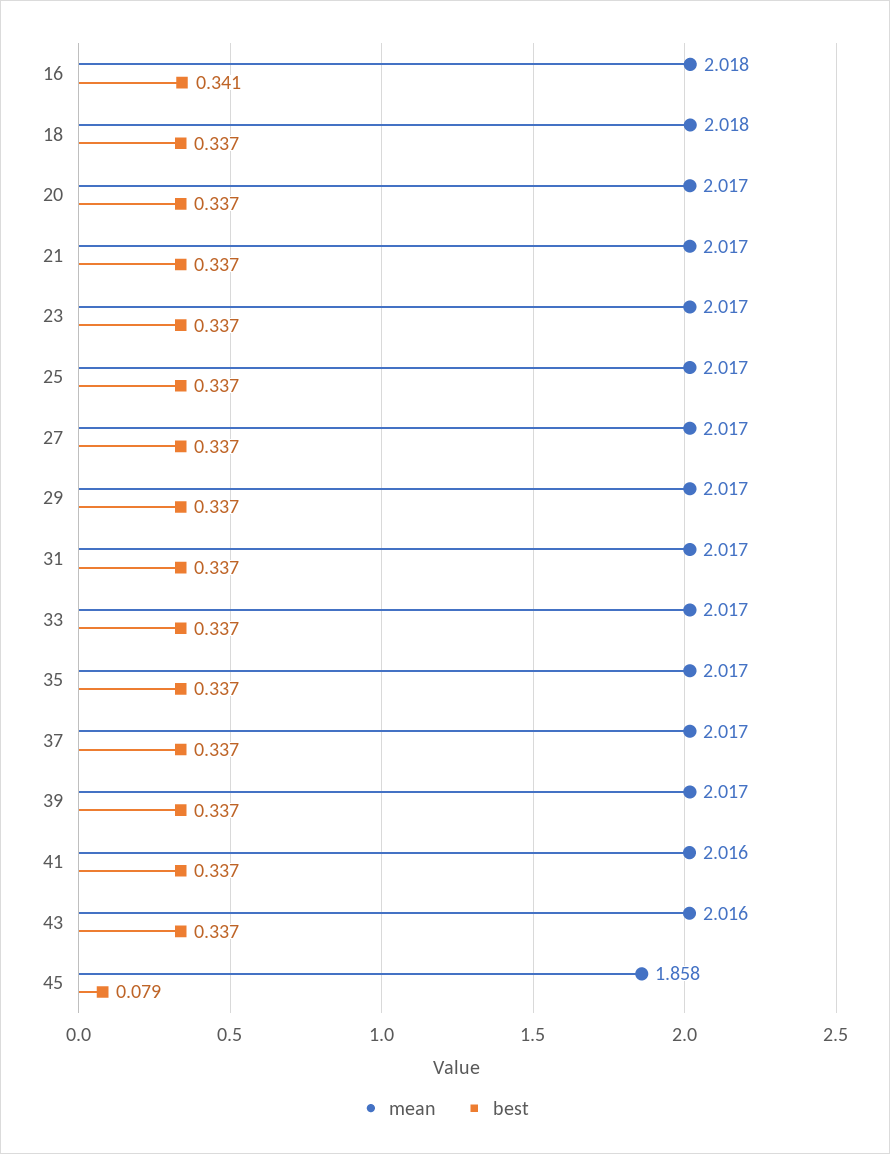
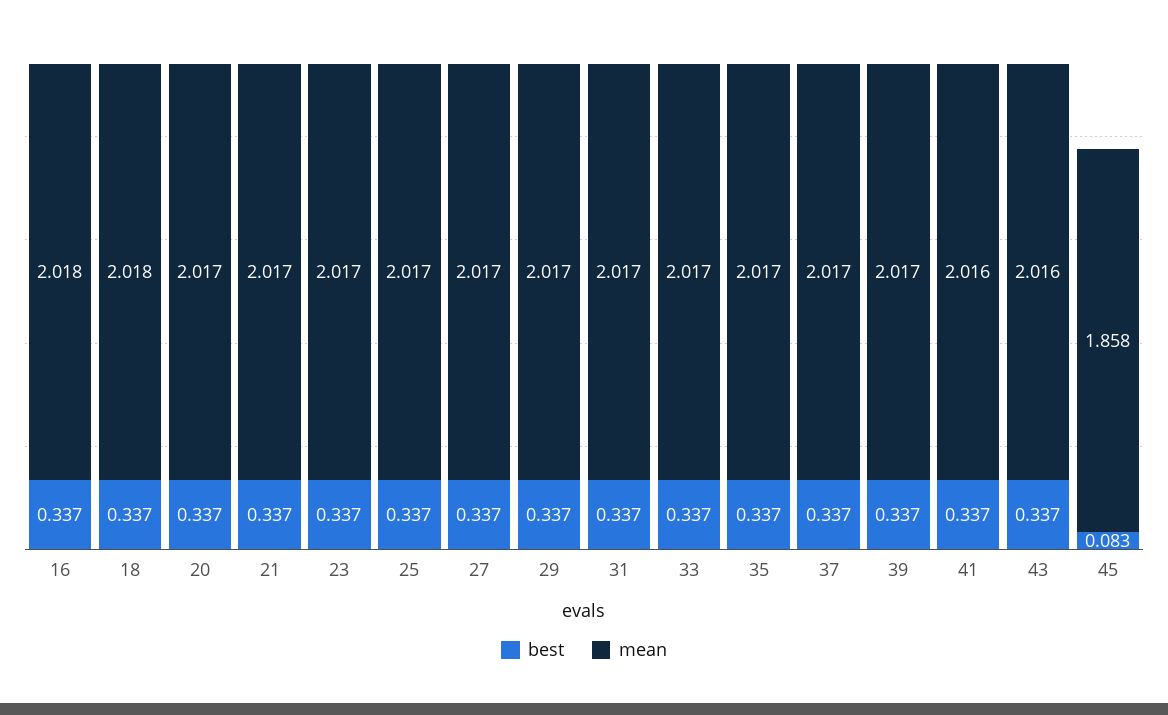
  {
    "mean": {
      "16": 2.018,
      "18": 2.018,
      "20": 2.017,
      "21": 2.017,
      "23": 2.017,
      "25": 2.017,
      "27": 2.017,
      "29": 2.017,
      "31": 2.017,
      "33": 2.017,
      "35": 2.017,
      "37": 2.017,
      "39": 2.017,
      "41": 2.016,
      "43": 2.016,
      "45": 1.858
    },
    "best": {
-     "16": 0.341,
+     "16": 0.337,
      "18": 0.337,
      "20": 0.337,
      "21": 0.337,
      "23": 0.337,
      "25": 0.337,
      "27": 0.337,
      "29": 0.337,
      "31": 0.337,
      "33": 0.337,
      "35": 0.337,
      "37": 0.337,
      "39": 0.337,
      "41": 0.337,
      "43": 0.337,
-     "45": 0.079
+     "45": 0.083
    }
  }

